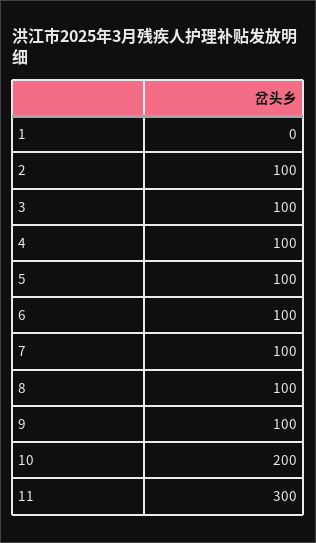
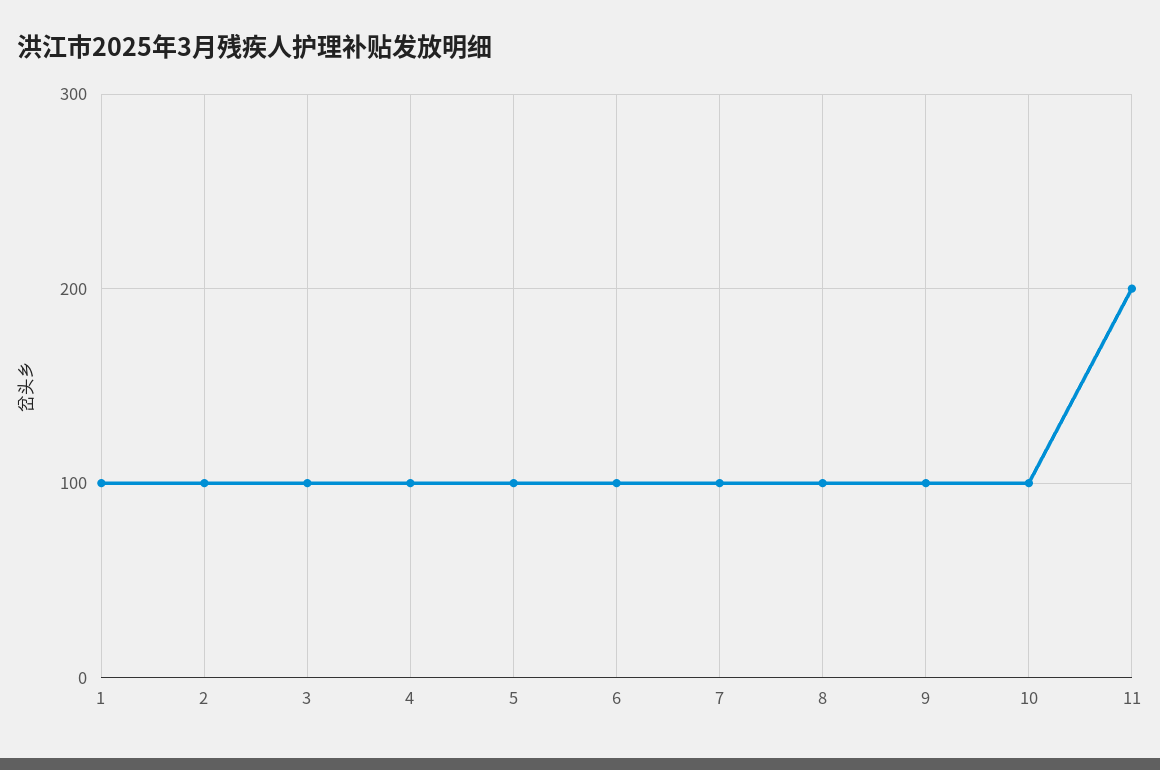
  {
-   "1": 0,
+   "1": 100,
    "2": 100,
    "3": 100,
    "4": 100,
    "5": 100,
    "6": 100,
    "7": 100,
    "8": 100,
    "9": 100,
-   "10": 200,
+   "10": 100,
-   "11": 300
+   "11": 200
  }

